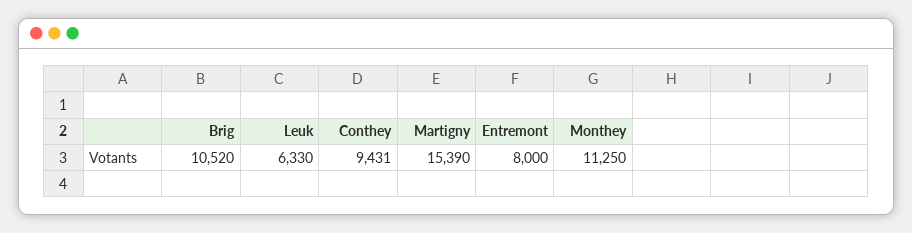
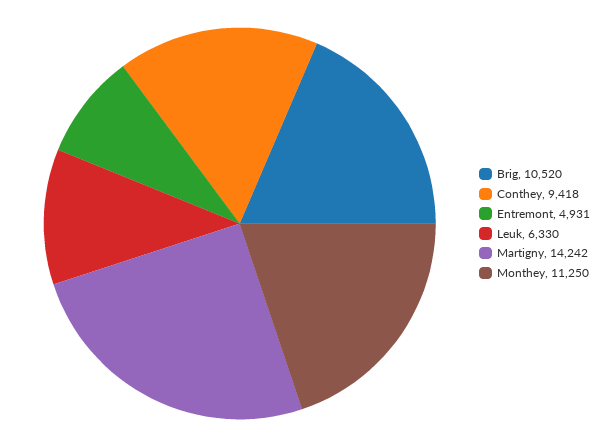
  {
    "Brig": 10520,
    "Leuk": 6330,
-   "Conthey": 9431,
+   "Conthey": 9418,
-   "Martigny": 15390,
+   "Martigny": 14242,
-   "Entremont": 8000,
+   "Entremont": 4931,
    "Monthey": 11250
  }

